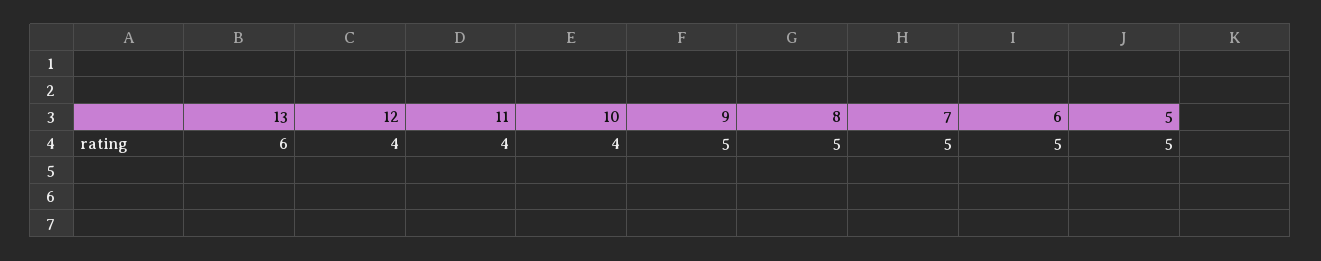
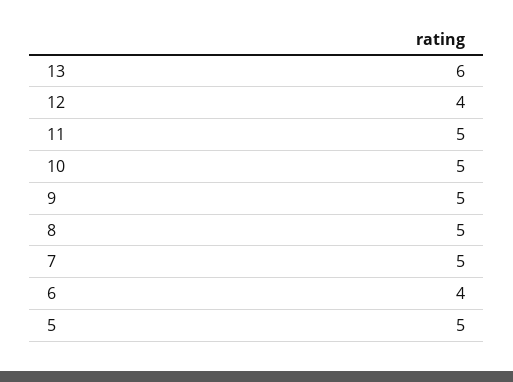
  {
    "13": 6,
    "12": 4,
-   "11": 4,
+   "11": 5,
-   "10": 4,
+   "10": 5,
    "9": 5,
    "8": 5,
    "7": 5,
-   "6": 5,
+   "6": 4,
    "5": 5
  }

